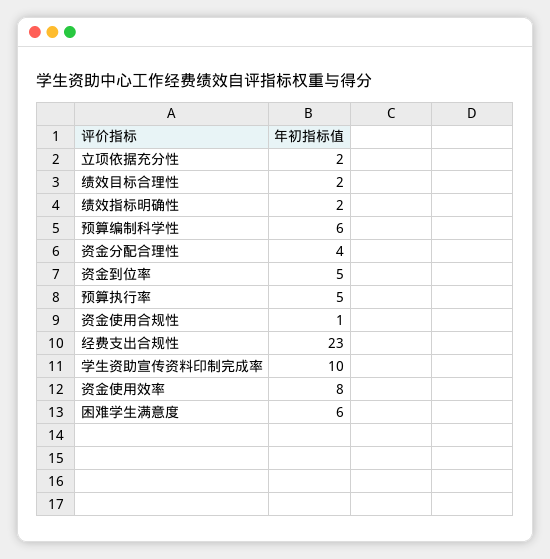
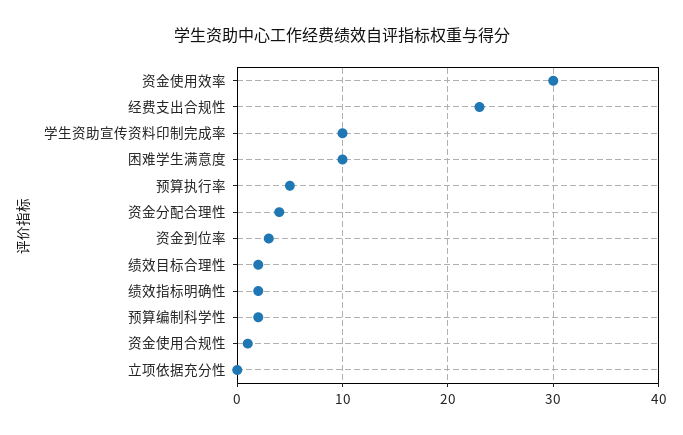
  {
-   "立项依据充分性": 2,
+   "立项依据充分性": 0,
    "绩效目标合理性": 2,
    "绩效指标明确性": 2,
-   "预算编制科学性": 6,
+   "预算编制科学性": 2,
    "资金分配合理性": 4,
-   "资金到位率": 5,
+   "资金到位率": 3,
    "预算执行率": 5,
    "资金使用合规性": 1,
    "经费支出合规性": 23,
    "学生资助宣传资料印制完成率": 10,
-   "资金使用效率": 8,
+   "资金使用效率": 30,
-   "困难学生满意度": 6
+   "困难学生满意度": 10
  }

